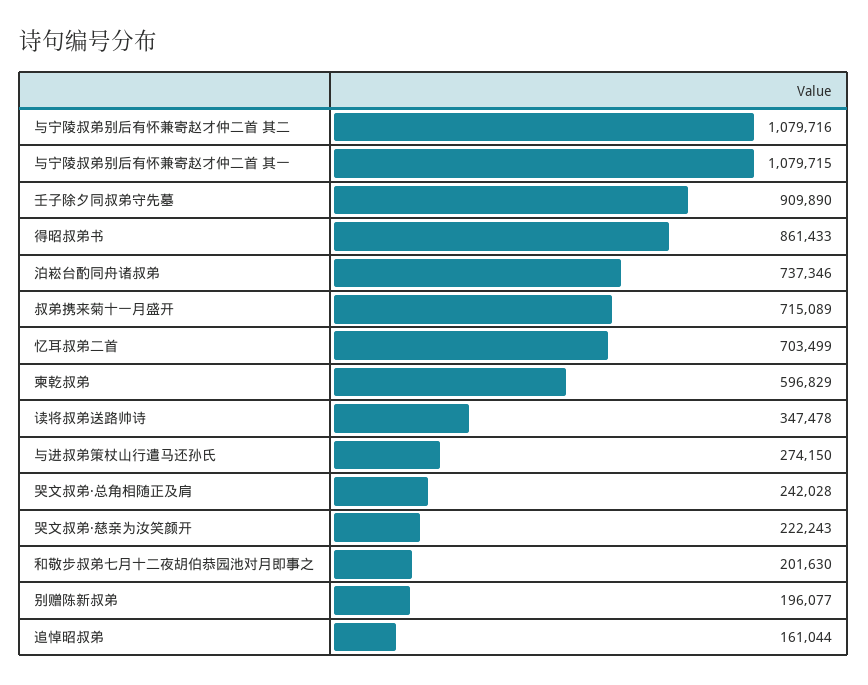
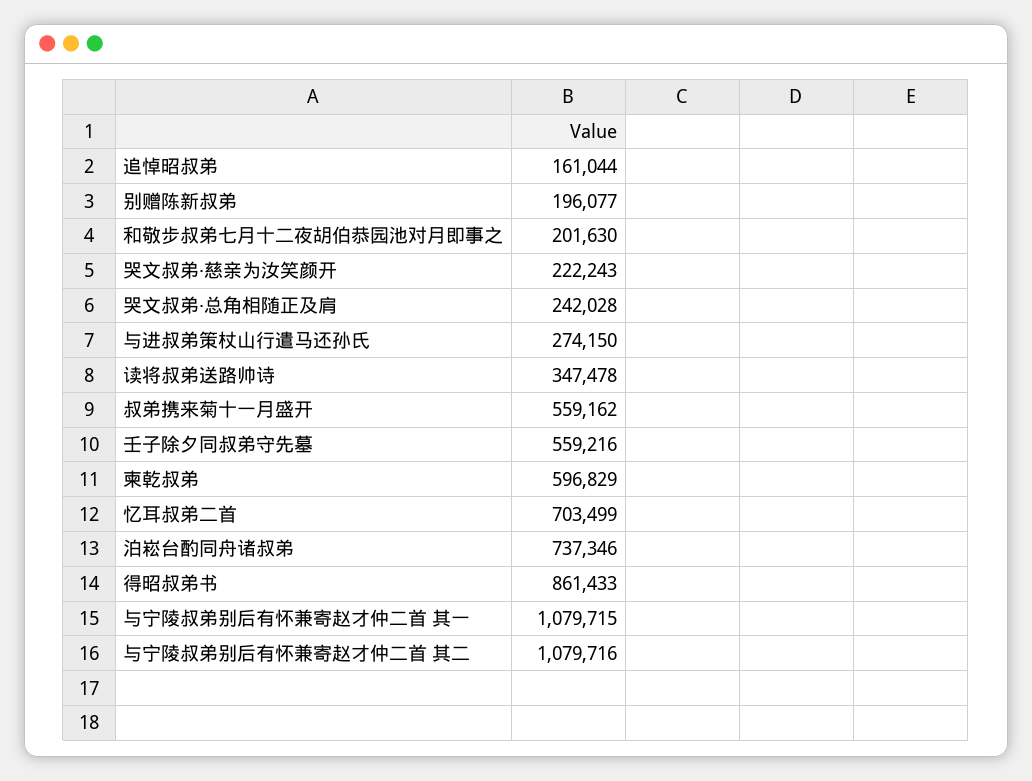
  {
    "与宁陵叔弟别后有怀兼寄赵才仲二首 其二": 1079716,
    "与宁陵叔弟别后有怀兼寄赵才仲二首 其一": 1079715,
-   "壬子除夕同叔弟守先墓": 909890,
+   "壬子除夕同叔弟守先墓": 559216,
    "得昭叔弟书": 861433,
    "泊崧台酌同舟诸叔弟": 737346,
-   "叔弟携来菊十一月盛开": 715089,
+   "叔弟携来菊十一月盛开": 559162,
    "忆耳叔弟二首": 703499,
    "柬乾叔弟": 596829,
    "读将叔弟送路帅诗": 347478,
    "与进叔弟策杖山行遣马还孙氏": 274150,
    "哭文叔弟·总角相随正及肩": 242028,
    "哭文叔弟·慈亲为汝笑颜开": 222243,
    "和敬步叔弟七月十二夜胡伯恭园池对月即事之": 201630,
    "别赠陈新叔弟": 196077,
    "追悼昭叔弟": 161044
  }

